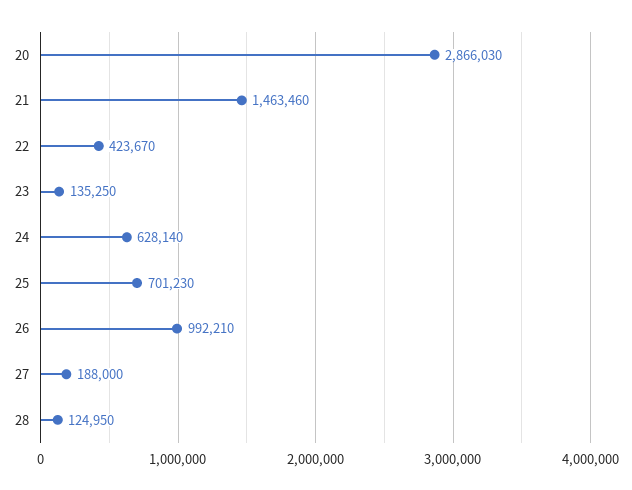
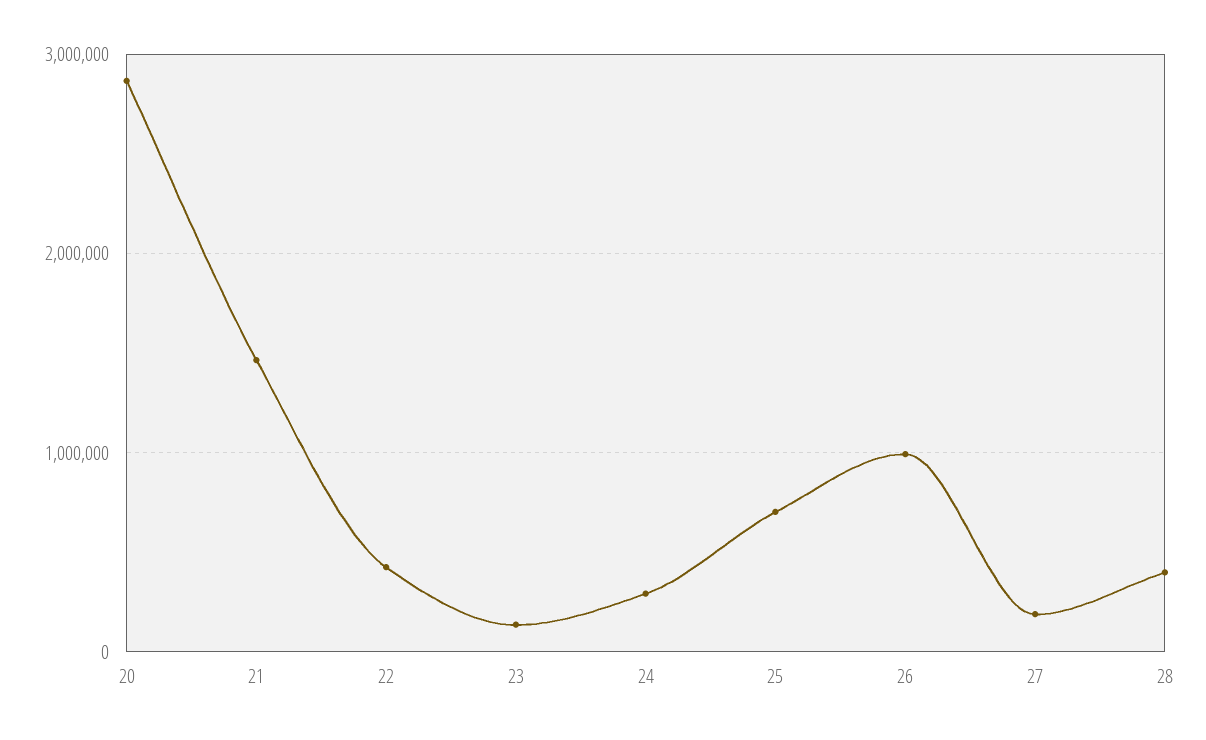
  {
    "20": 2866030,
    "21": 1463460,
    "22": 423670,
    "23": 135250,
-   "24": 628140,
+   "24": 300000,
    "25": 701230,
    "26": 992210,
    "27": 188000,
-   "28": 124950
+   "28": 400000
  }

